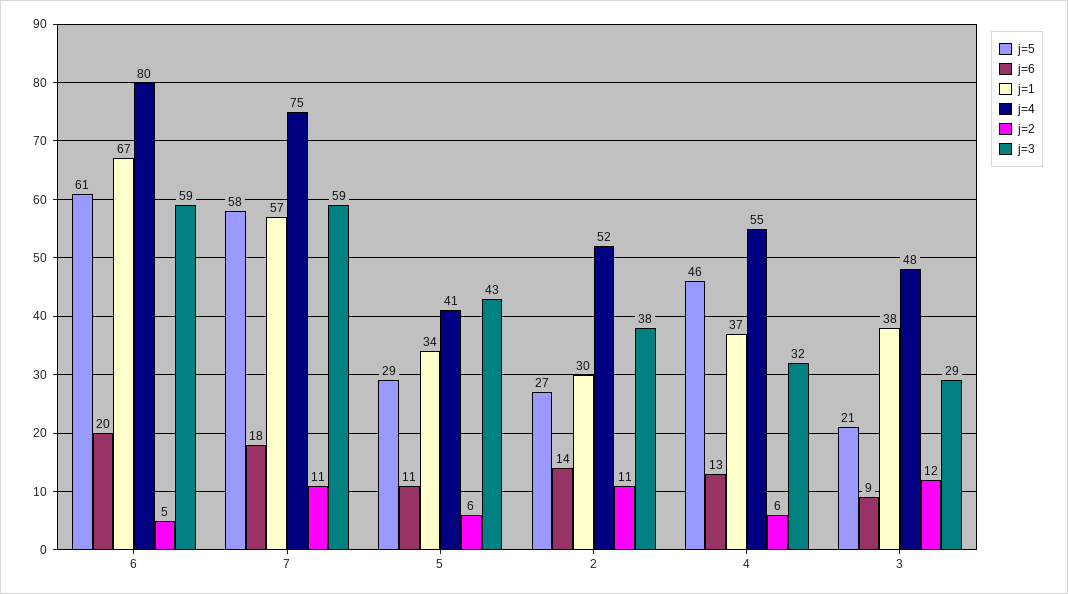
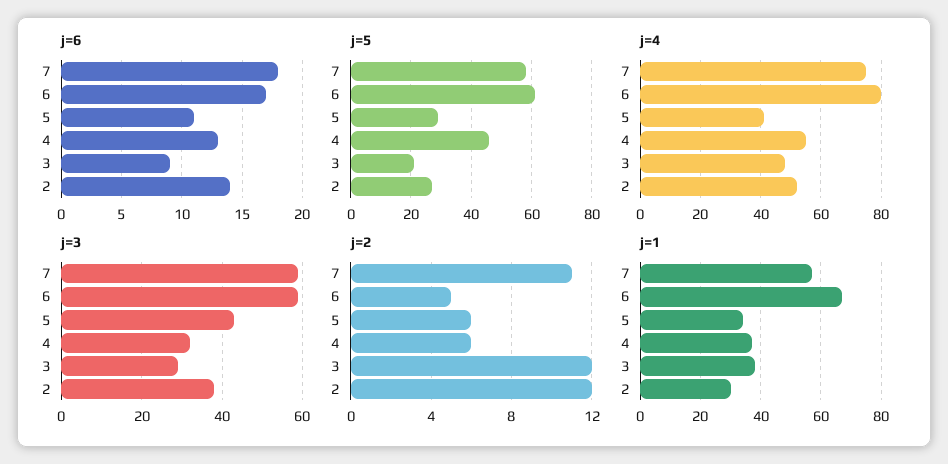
  {
    "j=5": {
      "6": 61,
      "7": 58,
      "5": 29,
      "2": 27,
      "4": 46,
      "3": 21
    },
    "j=6": {
-     "6": 20,
+     "6": 17,
      "7": 18,
      "5": 11,
      "2": 14,
      "4": 13,
      "3": 9
    },
    "j=1": {
      "6": 67,
      "7": 57,
      "5": 34,
      "2": 30,
      "4": 37,
      "3": 38
    },
    "j=4": {
      "6": 80,
      "7": 75,
      "5": 41,
      "2": 52,
      "4": 55,
      "3": 48
    },
    "j=2": {
      "6": 5,
      "7": 11,
      "5": 6,
-     "2": 11,
+     "2": 12,
      "4": 6,
      "3": 12
    },
    "j=3": {
      "6": 59,
      "7": 59,
      "5": 43,
      "2": 38,
      "4": 32,
      "3": 29
    }
  }

